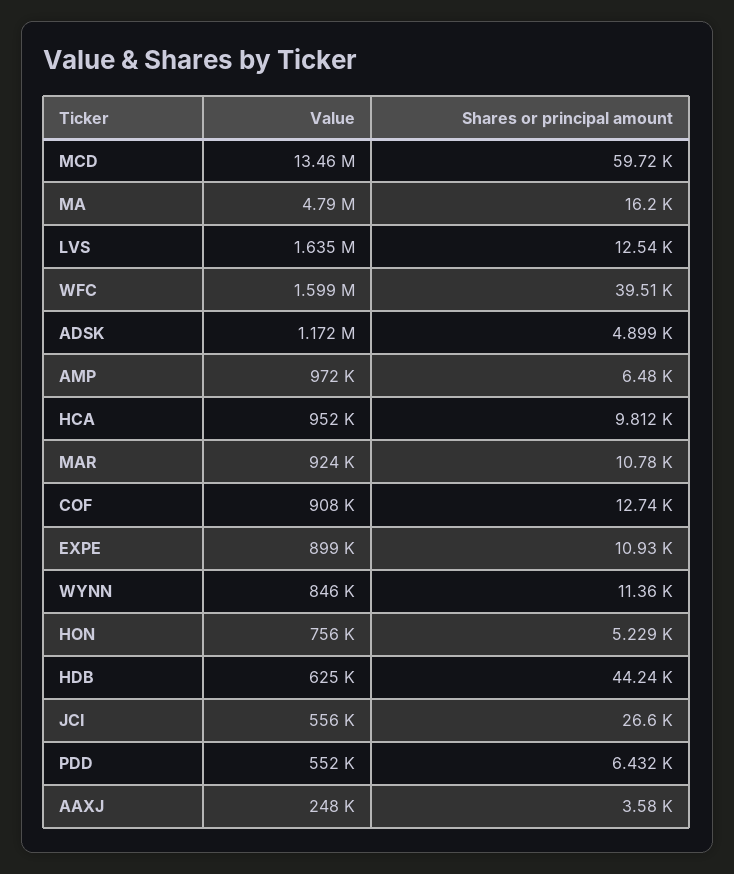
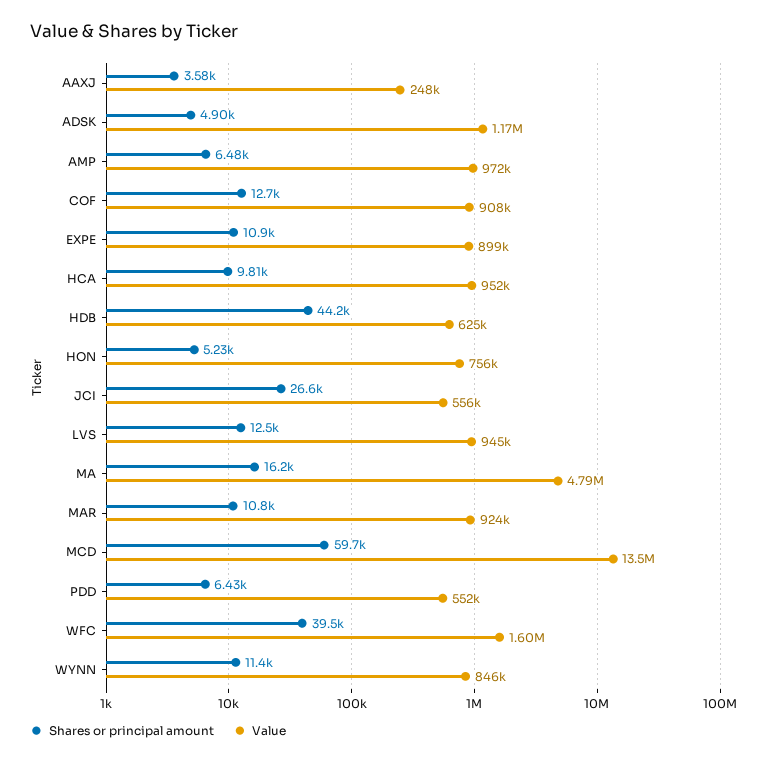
  {
    "Value": {
      "MCD": 13460000,
      "MA": 4790000,
-     "LVS": 1635000,
+     "LVS": 945000,
      "WFC": 1599000,
      "ADSK": 1172000,
      "AMP": 972000,
      "HCA": 952000,
      "MAR": 924000,
      "COF": 908000,
      "EXPE": 899000,
      "WYNN": 846000,
      "HON": 756000,
      "HDB": 625000,
      "JCI": 556000,
      "PDD": 552000,
      "AAXJ": 248000
    },
    "Shares or principal amount": {
      "MCD": 59720,
      "MA": 16200,
      "LVS": 12540,
      "WFC": 39510,
      "ADSK": 4899,
      "AMP": 6480,
      "HCA": 9812,
      "MAR": 10780,
      "COF": 12740,
      "EXPE": 10930,
      "WYNN": 11360,
      "HON": 5229,
      "HDB": 44240,
      "JCI": 26600,
      "PDD": 6432,
      "AAXJ": 3580
    }
  }

